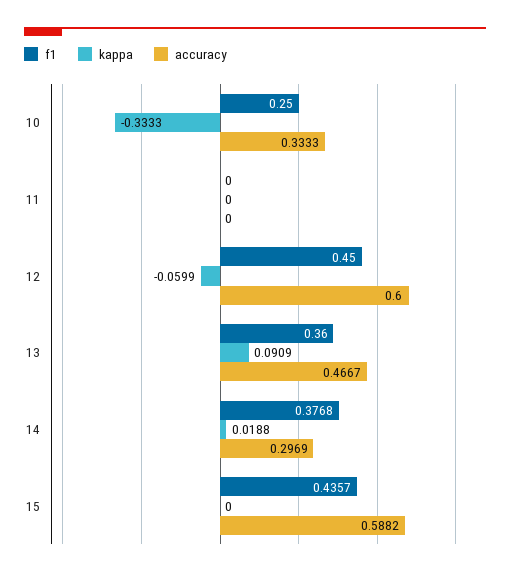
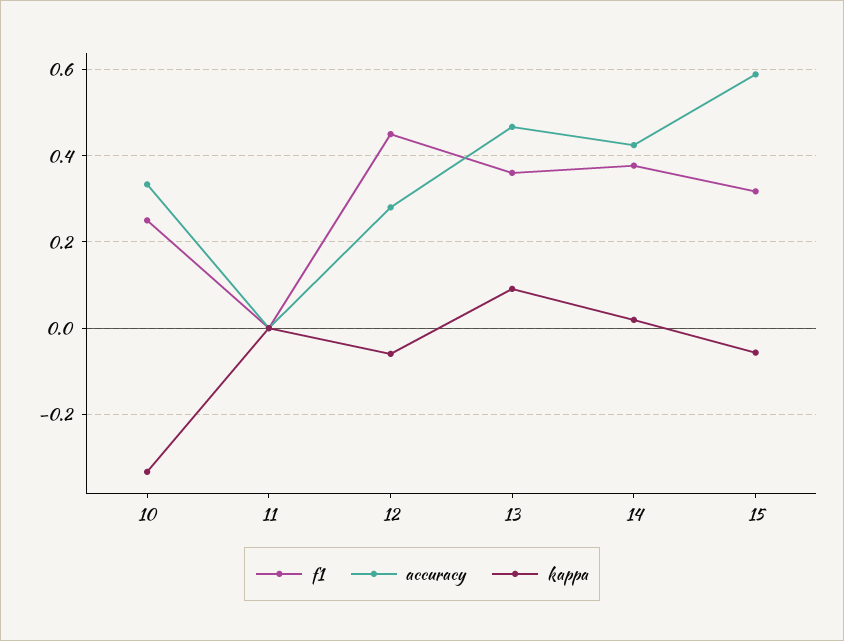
  {
    "f1": {
      "10": 0.25,
      "11": 0,
      "12": 0.45,
      "13": 0.36,
      "14": 0.3768,
-     "15": 0.4357
+     "15": 0.32
    },
    "kappa": {
      "10": -0.3333,
      "11": 0,
      "12": -0.0599,
      "13": 0.0909,
      "14": 0.0188,
-     "15": 0
+     "15": -0.06
    },
    "accuracy": {
      "10": 0.3333,
      "11": 0,
-     "12": 0.6,
+     "12": 0.28,
      "13": 0.4667,
-     "14": 0.2969,
+     "14": 0.42,
      "15": 0.5882
    }
  }

